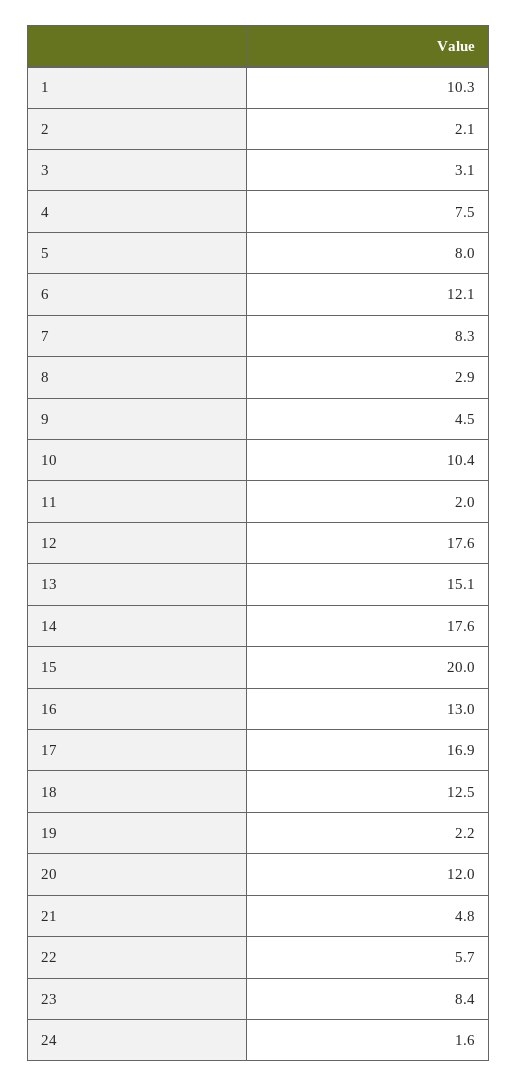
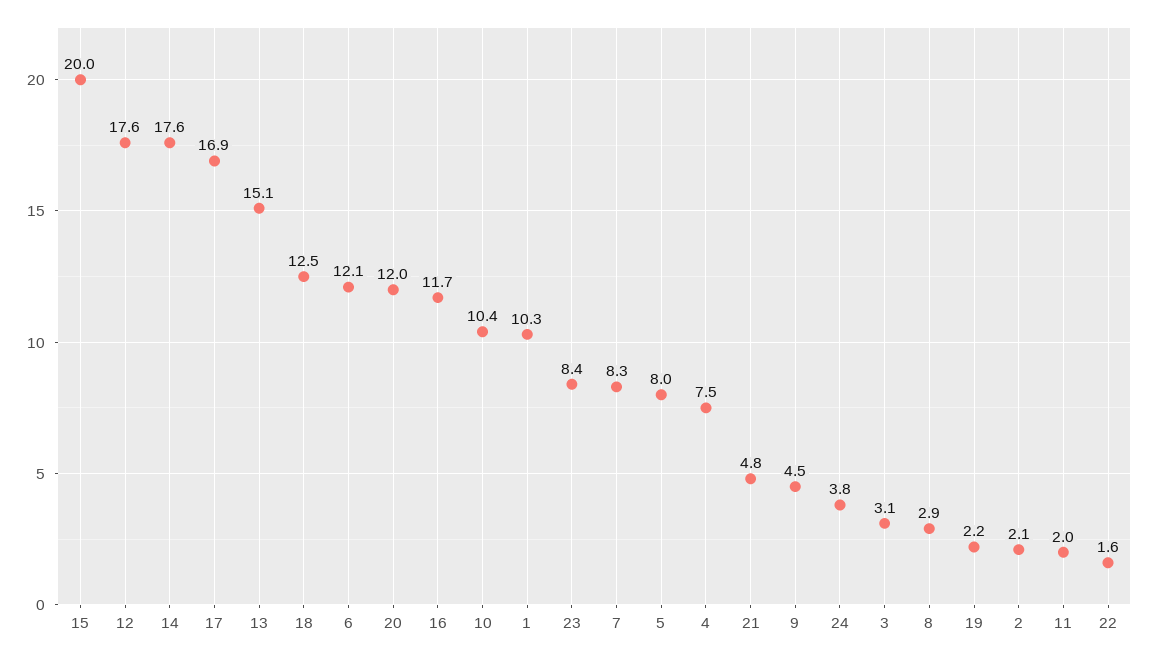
  {
    "1": 10.3,
    "2": 2.1,
    "3": 3.1,
    "4": 7.5,
    "5": 8,
    "6": 12.1,
    "7": 8.3,
    "8": 2.9,
    "9": 4.5,
    "10": 10.4,
    "11": 2,
    "12": 17.6,
    "13": 15.1,
    "14": 17.6,
    "15": 20,
-   "16": 13,
+   "16": 11.7,
    "17": 16.9,
    "18": 12.5,
    "19": 2.2,
    "20": 12,
    "21": 4.8,
-   "22": 5.7,
+   "22": 1.6,
    "23": 8.4,
-   "24": 1.6
+   "24": 3.8
  }

